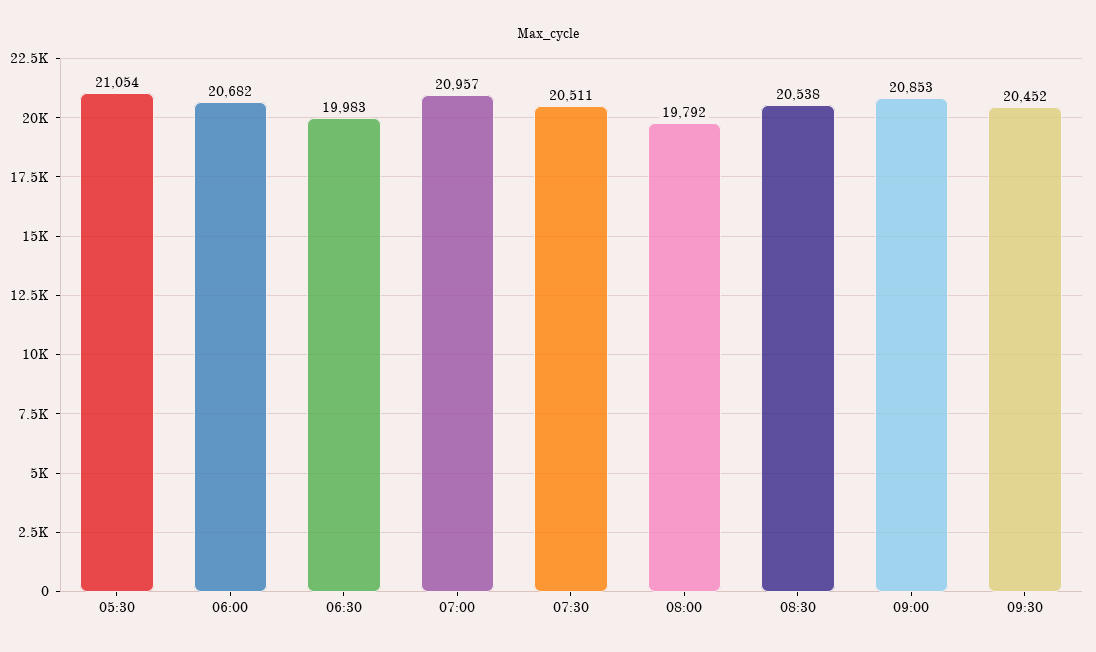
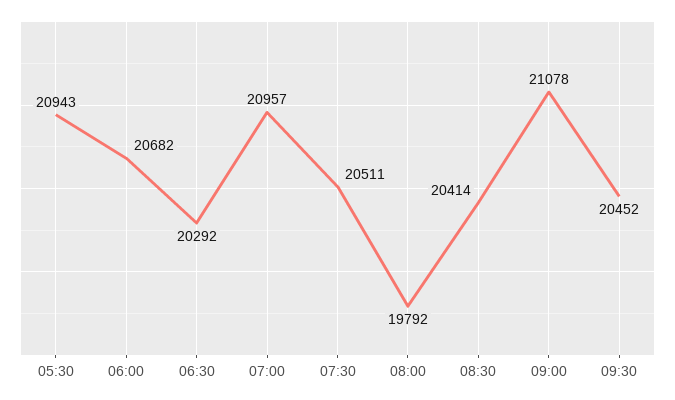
  {
-   "05:30": 21054,
+   "05:30": 20943,
    "06:00": 20682,
-   "06:30": 19983,
+   "06:30": 20292,
    "07:00": 20957,
    "07:30": 20511,
    "08:00": 19792,
-   "08:30": 20538,
+   "08:30": 20414,
-   "09:00": 20853,
+   "09:00": 21078,
    "09:30": 20452
  }

